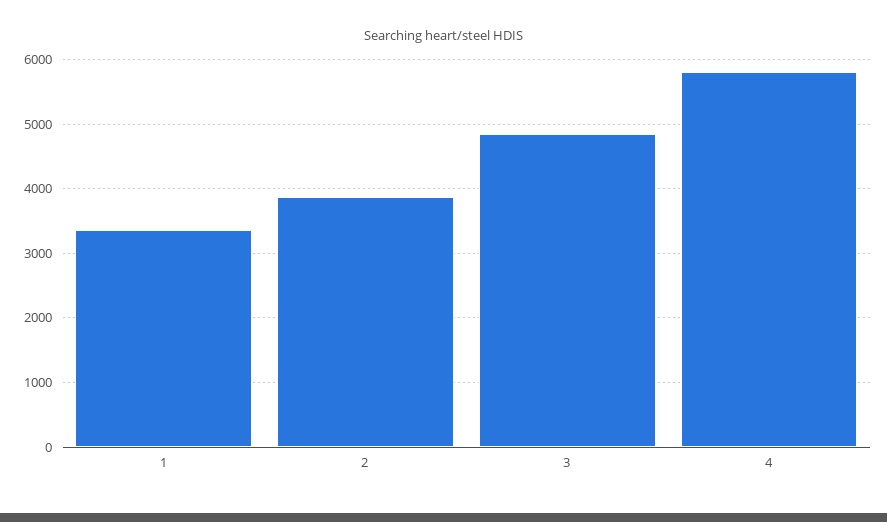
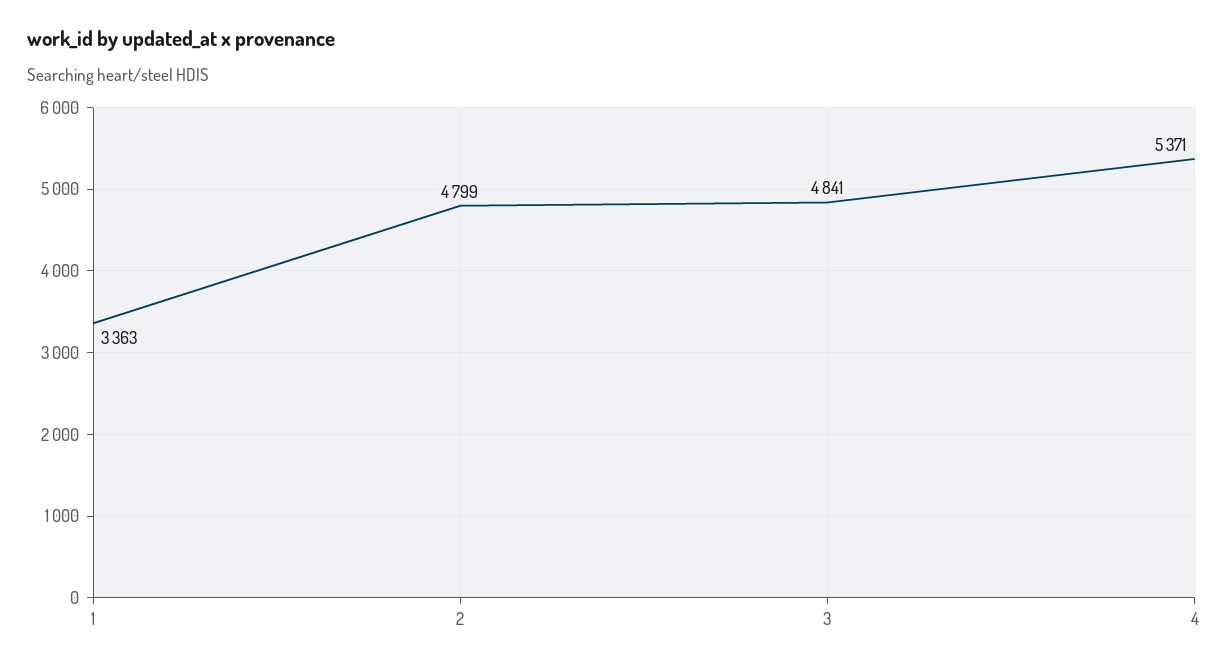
  {
    "1": 3363,
-   "2": 3900,
+   "2": 4799,
    "3": 4841,
-   "4": 5800
+   "4": 5371
  }

